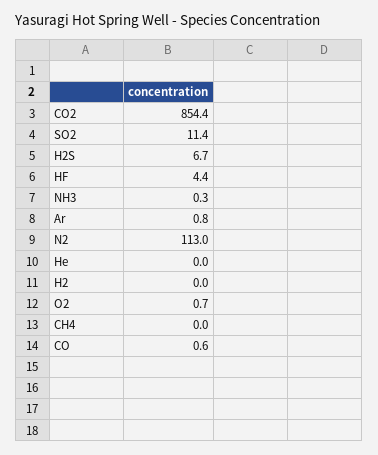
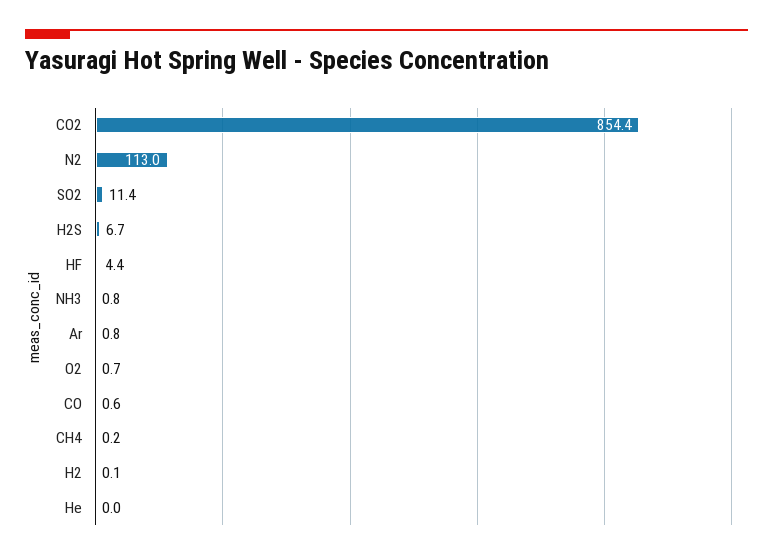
  {
    "CO2": 854.4,
    "SO2": 11.4,
    "H2S": 6.7,
    "HF": 4.4,
-   "NH3": 0.3,
+   "NH3": 0.8,
    "Ar": 0.8,
    "N2": 113,
    "He": 0,
-   "H2": 0,
+   "H2": 0.1,
    "O2": 0.7,
-   "CH4": 0,
+   "CH4": 0.2,
    "CO": 0.6
  }

